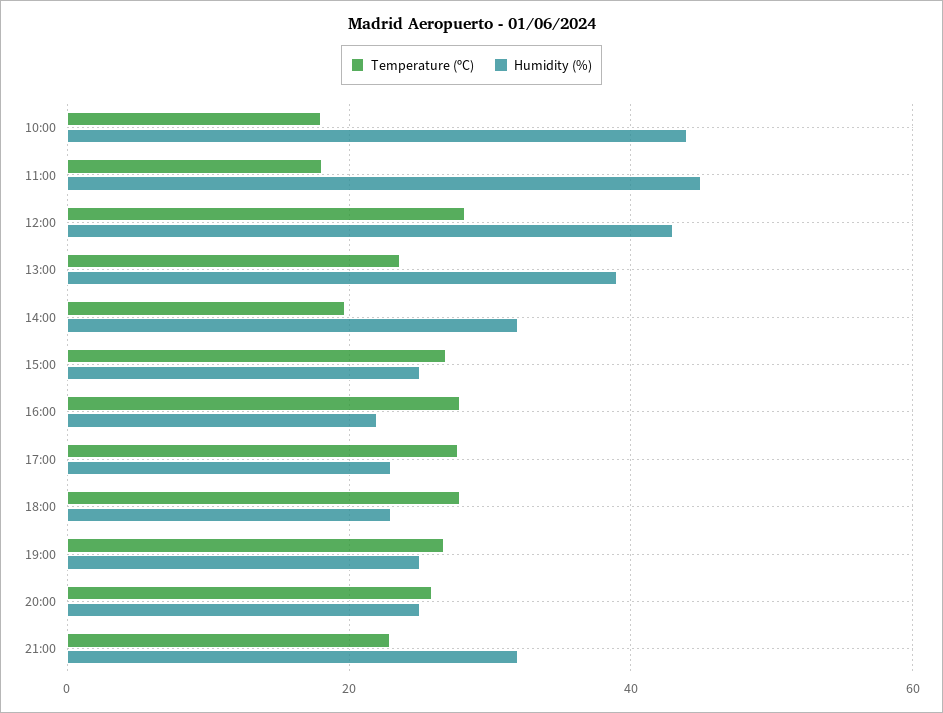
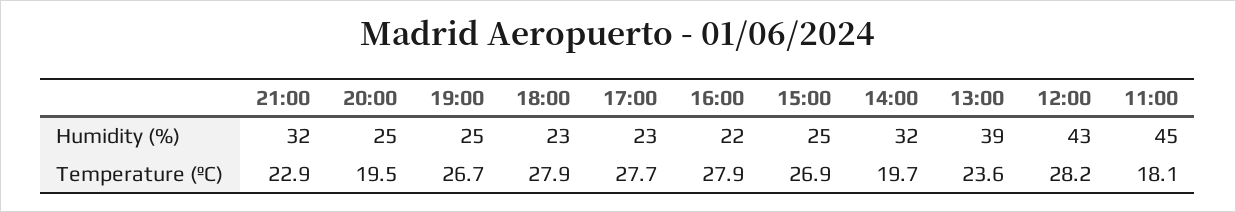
  {
    "Temperature (ºC)": {
-     "10:00": 18,
      "11:00": 18.1,
      "12:00": 28.2,
      "13:00": 23.6,
      "14:00": 19.7,
      "15:00": 26.9,
      "16:00": 27.9,
      "17:00": 27.7,
      "18:00": 27.9,
      "19:00": 26.7,
-     "20:00": 26,
+     "20:00": 19.5,
      "21:00": 22.9
    },
    "Humidity (%)": {
-     "10:00": 44,
      "11:00": 45,
      "12:00": 43,
      "13:00": 39,
      "14:00": 32,
      "15:00": 25,
      "16:00": 22,
      "17:00": 23,
      "18:00": 23,
      "19:00": 25,
      "20:00": 25,
      "21:00": 32
    }
  }

